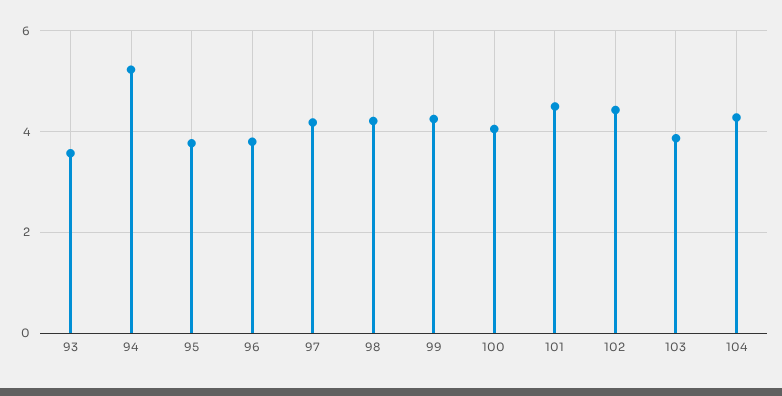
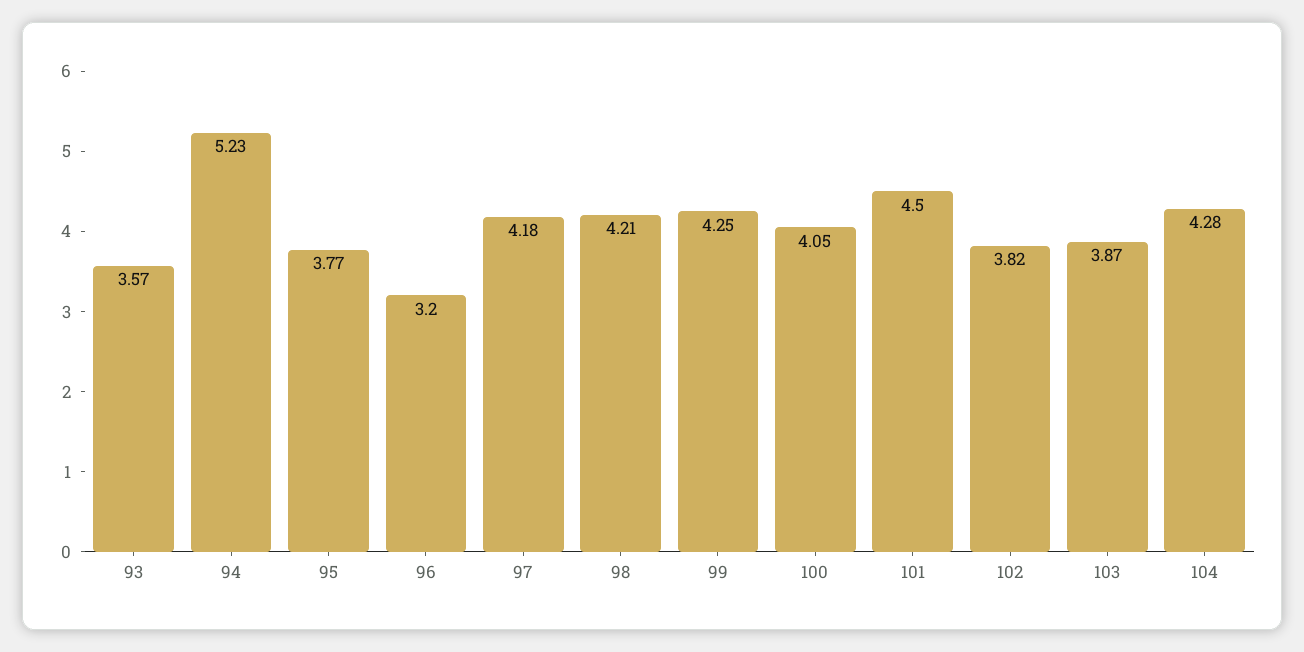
  {
    "93": 3.57,
    "94": 5.23,
    "95": 3.77,
-   "96": 3.8,
+   "96": 3.2,
    "97": 4.18,
    "98": 4.21,
    "99": 4.25,
    "100": 4.05,
    "101": 4.5,
-   "102": 4.4,
+   "102": 3.82,
    "103": 3.87,
    "104": 4.28
  }

